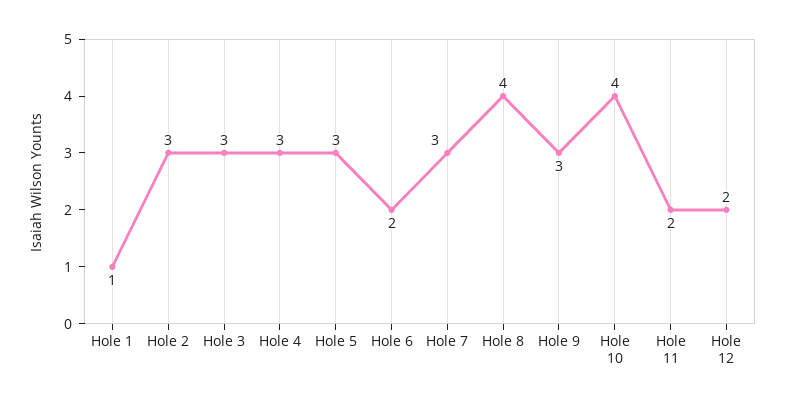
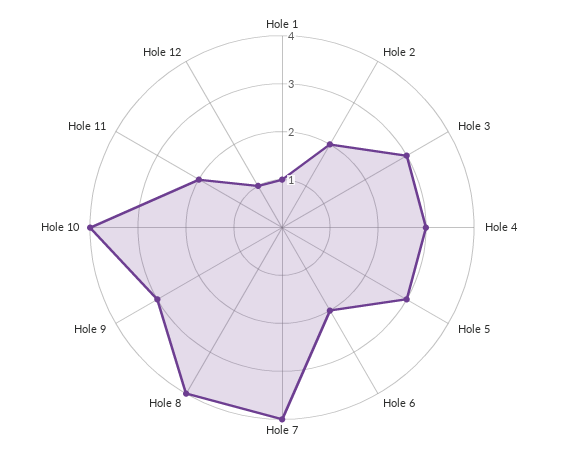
  {
    "Hole 1": 1,
-   "Hole 2": 3,
+   "Hole 2": 2,
    "Hole 3": 3,
    "Hole 4": 3,
    "Hole 5": 3,
    "Hole 6": 2,
-   "Hole 7": 3,
+   "Hole 7": 4,
    "Hole 8": 4,
    "Hole 9": 3,
    "Hole 10": 4,
    "Hole 11": 2,
-   "Hole 12": 2
+   "Hole 12": 1
  }

